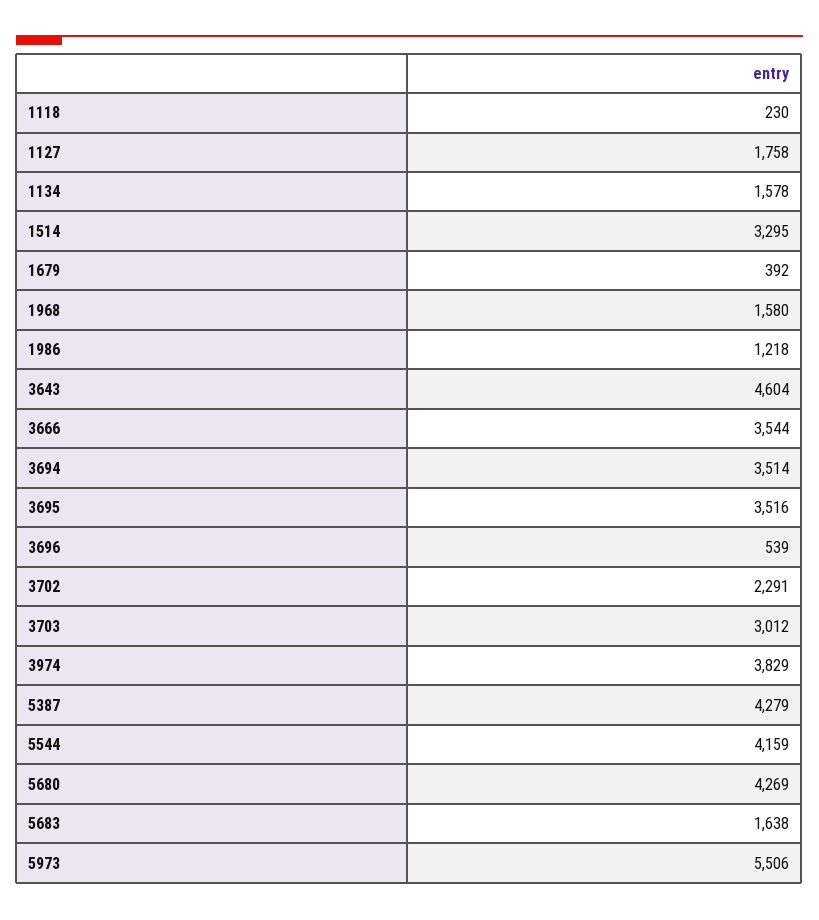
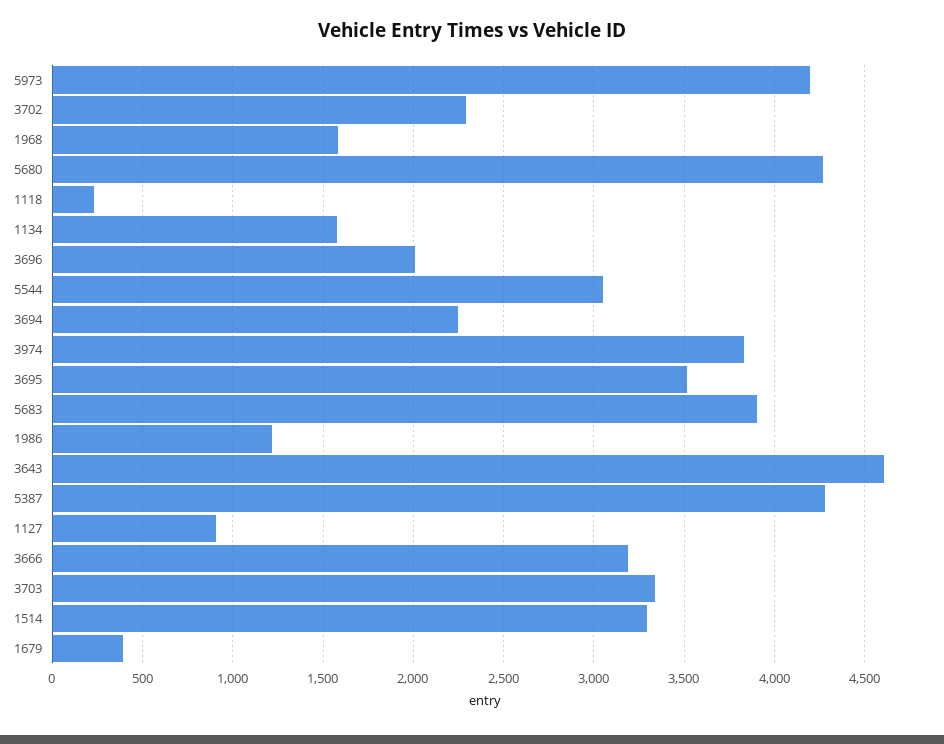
  {
    "1118": 230,
-   "1127": 1758,
+   "1127": 900,
    "1134": 1578,
    "1514": 3295,
    "1679": 392,
    "1968": 1580,
    "1986": 1218,
    "3643": 4604,
-   "3666": 3544,
+   "3666": 3200,
-   "3694": 3514,
+   "3694": 2250,
    "3695": 3516,
-   "3696": 539,
+   "3696": 2000,
    "3702": 2291,
-   "3703": 3012,
+   "3703": 3350,
    "3974": 3829,
    "5387": 4279,
-   "5544": 4159,
+   "5544": 3050,
    "5680": 4269,
-   "5683": 1638,
+   "5683": 3900,
-   "5973": 5506
+   "5973": 4200
  }

